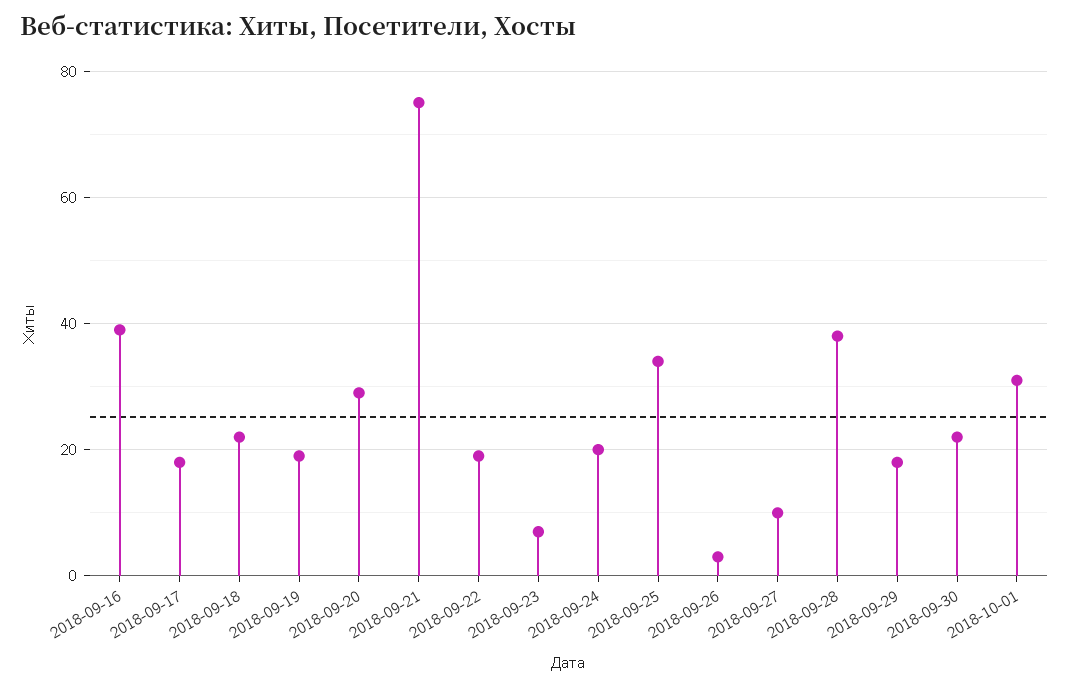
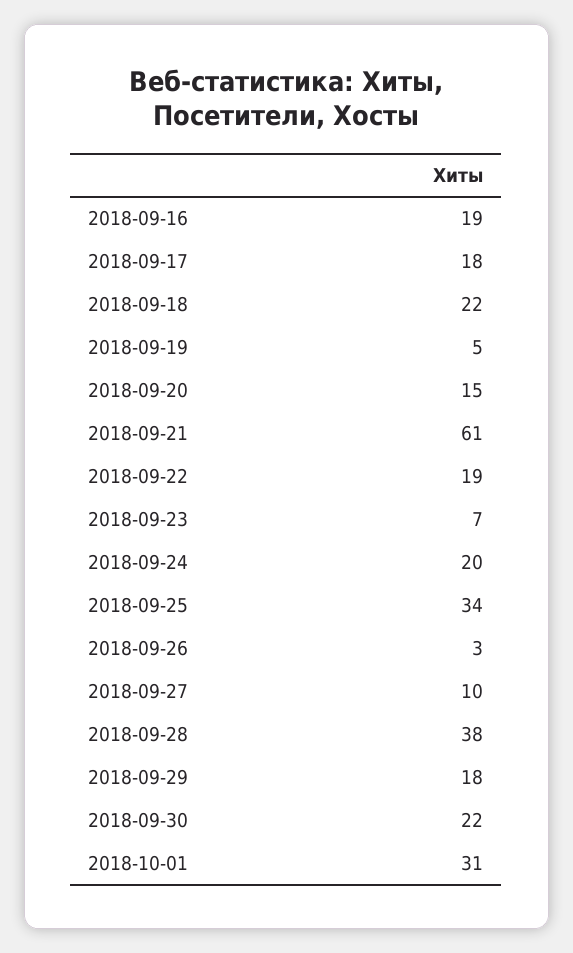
  {
-   "2018-09-16": 40,
+   "2018-09-16": 19,
    "2018-09-17": 18,
    "2018-09-18": 22,
-   "2018-09-19": 20,
+   "2018-09-19": 5,
-   "2018-09-20": 30,
+   "2018-09-20": 15,
-   "2018-09-21": 75,
+   "2018-09-21": 61,
    "2018-09-22": 19,
    "2018-09-23": 7,
    "2018-09-24": 20,
    "2018-09-25": 34,
    "2018-09-26": 3,
    "2018-09-27": 10,
    "2018-09-28": 38,
    "2018-09-29": 18,
    "2018-09-30": 22,
    "2018-10-01": 31
  }

